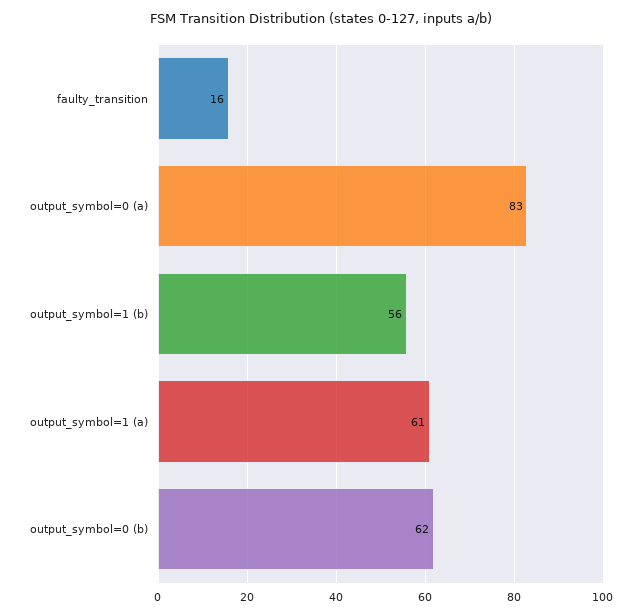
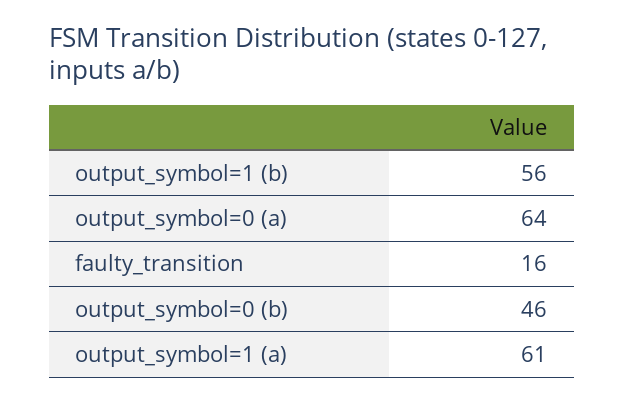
  {
    "faulty_transition": 16,
-   "output_symbol=0 (a)": 83,
+   "output_symbol=0 (a)": 64,
    "output_symbol=1 (b)": 56,
    "output_symbol=1 (a)": 61,
-   "output_symbol=0 (b)": 62
+   "output_symbol=0 (b)": 46
  }

